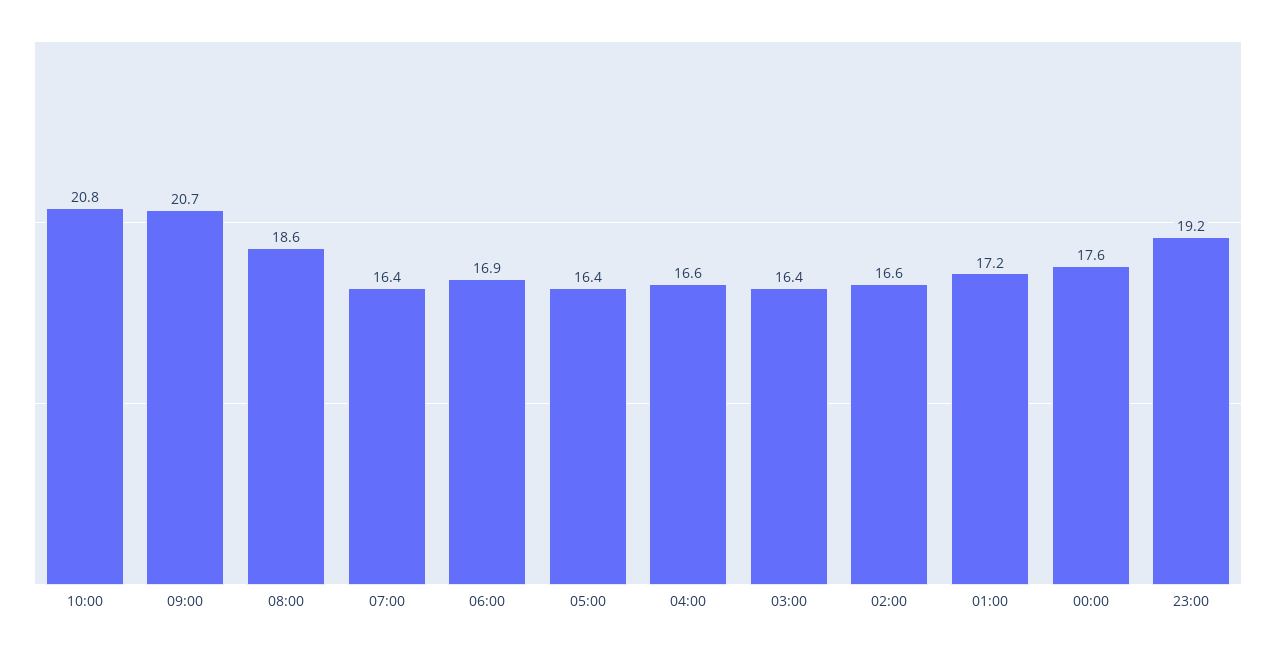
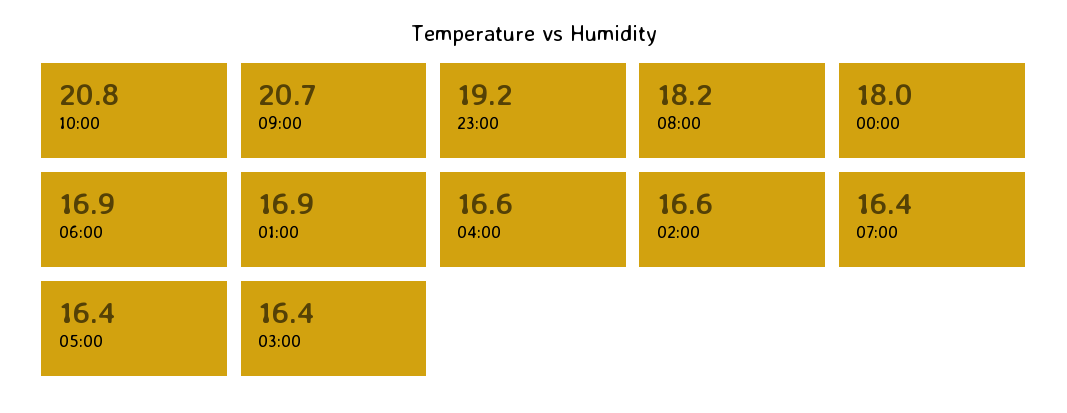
  {
    "10:00": 20.8,
    "09:00": 20.7,
-   "08:00": 18.6,
+   "08:00": 18.2,
    "07:00": 16.4,
    "06:00": 16.9,
    "05:00": 16.4,
    "04:00": 16.6,
    "03:00": 16.4,
    "02:00": 16.6,
-   "01:00": 17.2,
+   "01:00": 16.9,
-   "00:00": 17.6,
+   "00:00": 18,
    "23:00": 19.2
  }

